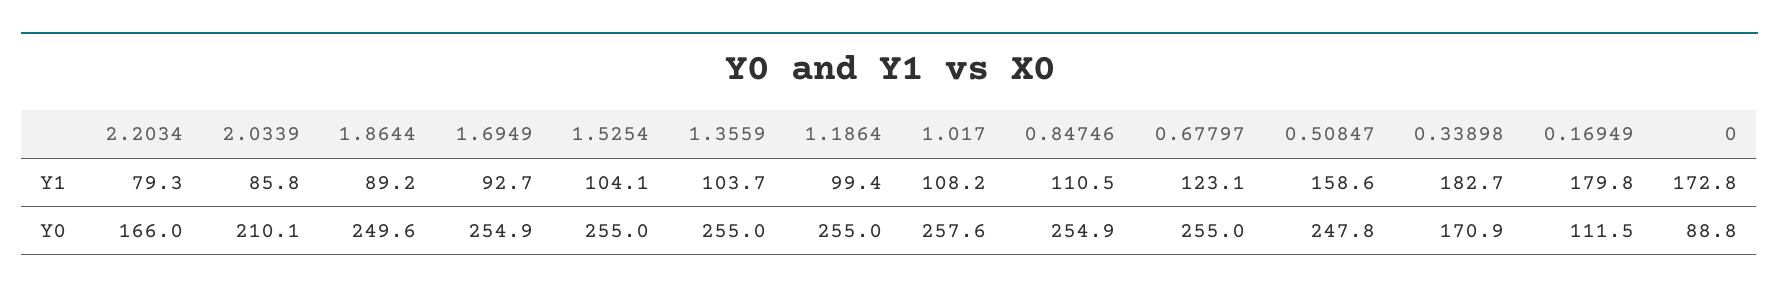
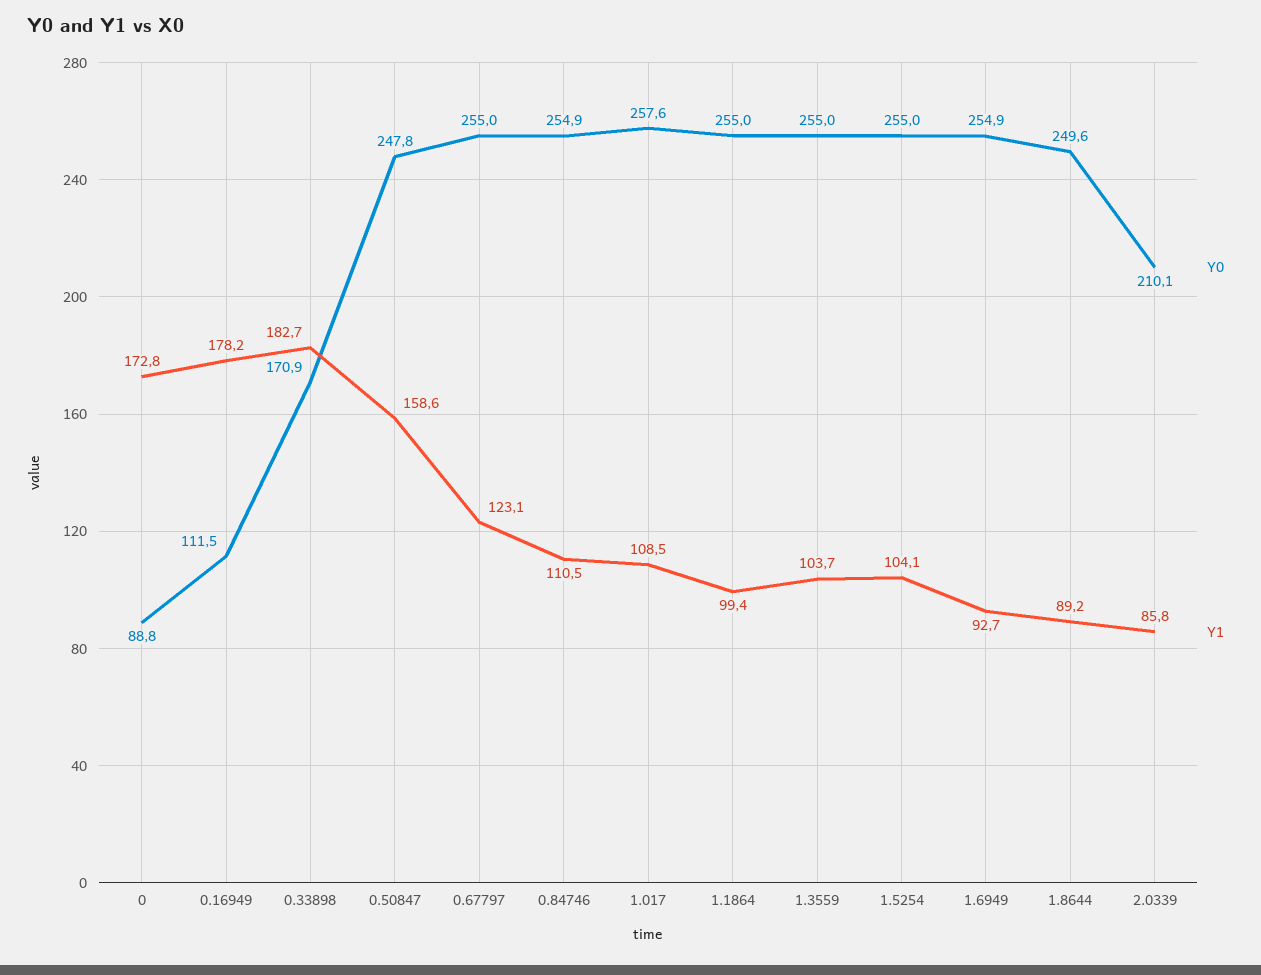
  {
    "Y1": {
-     "2.2034": 79.3,
      "2.0339": 85.8,
      "1.8644": 89.2,
      "1.6949": 92.7,
      "1.5254": 104.1,
      "1.3559": 103.7,
      "1.1864": 99.4,
-     "1.017": 108.2,
+     "1.017": 108.5,
      "0.84746": 110.5,
      "0.67797": 123.1,
      "0.50847": 158.6,
      "0.33898": 182.7,
-     "0.16949": 179.8,
+     "0.16949": 178.2,
      "0": 172.8
    },
    "Y0": {
-     "2.2034": 166,
      "2.0339": 210.1,
      "1.8644": 249.6,
      "1.6949": 254.9,
      "1.5254": 255,
      "1.3559": 255,
      "1.1864": 255,
      "1.017": 257.6,
      "0.84746": 254.9,
      "0.67797": 255,
      "0.50847": 247.8,
      "0.33898": 170.9,
      "0.16949": 111.5,
      "0": 88.8
    }
  }

